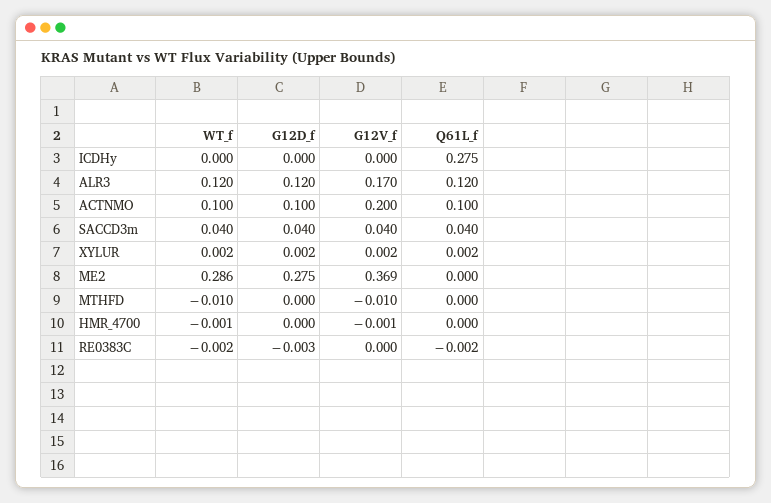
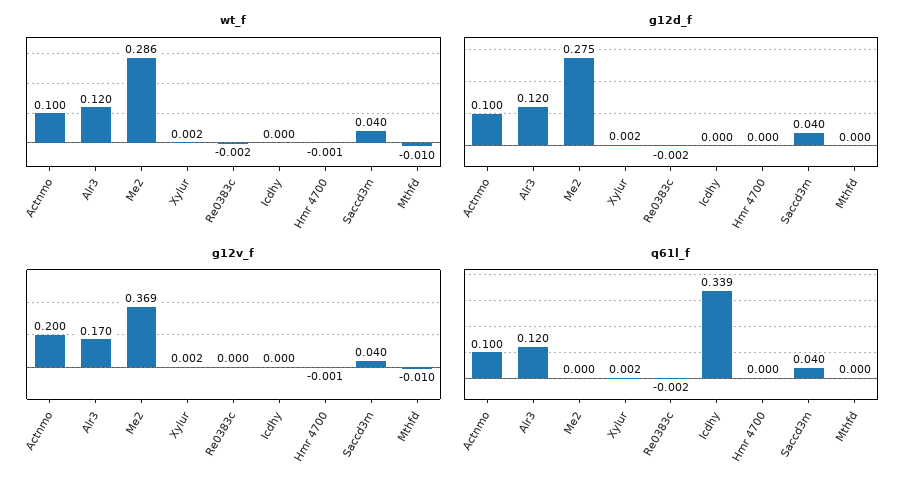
  {
    "WT_f": {
      "ICDHy": 0,
      "ALR3": 0.12,
      "ACTNMO": 0.1,
      "SACCD3m": 0.04,
      "XYLUR": 0.002,
      "ME2": 0.286,
      "MTHFD": -0.01,
      "HMR_4700": -0.001,
      "RE0383C": -0.002
    },
    "G12D_f": {
      "ICDHy": 0,
      "ALR3": 0.12,
      "ACTNMO": 0.1,
      "SACCD3m": 0.04,
      "XYLUR": 0.002,
      "ME2": 0.275,
      "MTHFD": 0,
      "HMR_4700": 0,
-     "RE0383C": -0.003
+     "RE0383C": -0.002
    },
    "G12V_f": {
      "ICDHy": 0,
      "ALR3": 0.17,
      "ACTNMO": 0.2,
      "SACCD3m": 0.04,
      "XYLUR": 0.002,
      "ME2": 0.369,
      "MTHFD": -0.01,
      "HMR_4700": -0.001,
      "RE0383C": 0
    },
    "Q61L_f": {
-     "ICDHy": 0.275,
+     "ICDHy": 0.339,
      "ALR3": 0.12,
      "ACTNMO": 0.1,
      "SACCD3m": 0.04,
      "XYLUR": 0.002,
      "ME2": 0,
      "MTHFD": 0,
      "HMR_4700": 0,
      "RE0383C": -0.002
    }
  }

